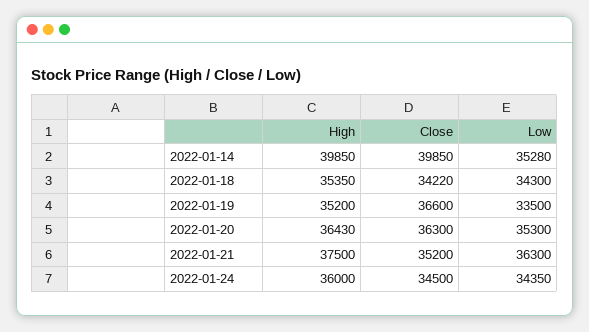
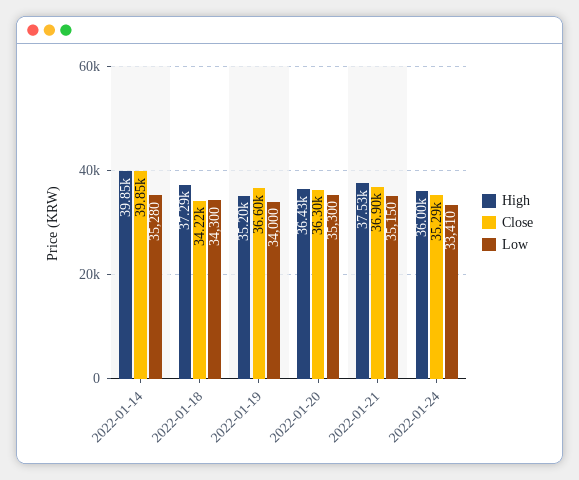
  {
    "High": {
      "2022-01-14": 39850,
-     "2022-01-18": 35350,
+     "2022-01-18": 37290,
      "2022-01-19": 35200,
      "2022-01-20": 36430,
-     "2022-01-21": 37500,
+     "2022-01-21": 37530,
      "2022-01-24": 36000
    },
    "Close": {
      "2022-01-14": 39850,
      "2022-01-18": 34220,
      "2022-01-19": 36600,
      "2022-01-20": 36300,
-     "2022-01-21": 35200,
+     "2022-01-21": 36900,
-     "2022-01-24": 34500
+     "2022-01-24": 35290
    },
    "Low": {
      "2022-01-14": 35280,
      "2022-01-18": 34300,
-     "2022-01-19": 33500,
+     "2022-01-19": 34000,
      "2022-01-20": 35300,
-     "2022-01-21": 36300,
+     "2022-01-21": 35150,
-     "2022-01-24": 34350
+     "2022-01-24": 33410
    }
  }

